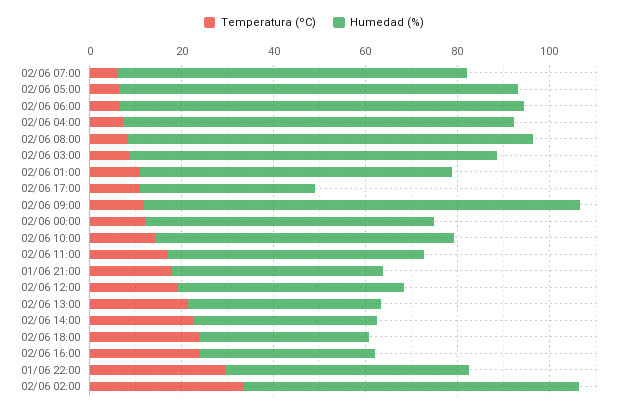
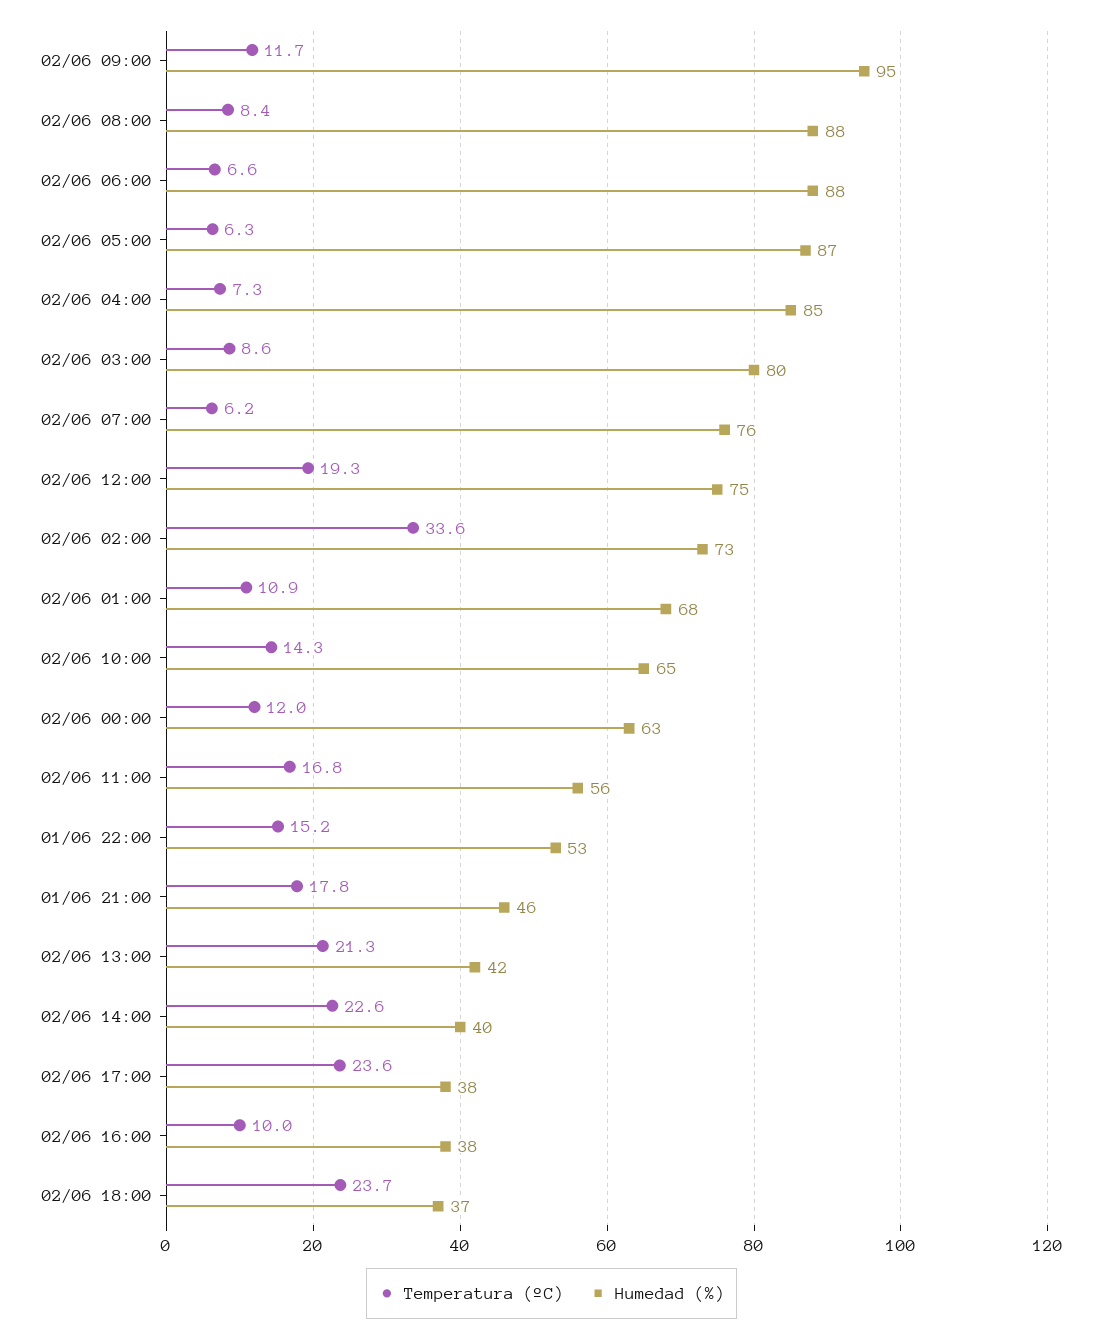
  {
    "Temperatura (ºC)": {
      "02/06 07:00": 6.2,
      "02/06 05:00": 6.3,
      "02/06 06:00": 6.6,
      "02/06 04:00": 7.3,
      "02/06 08:00": 8.4,
      "02/06 03:00": 8.6,
      "02/06 01:00": 10.9,
-     "02/06 17:00": 10,
+     "02/06 17:00": 23.6,
      "02/06 09:00": 11.7,
      "02/06 00:00": 12,
      "02/06 10:00": 14.3,
      "02/06 11:00": 16.8,
      "01/06 21:00": 17.8,
      "02/06 12:00": 19.3,
      "02/06 13:00": 21.3,
      "02/06 14:00": 22.6,
      "02/06 18:00": 23.7,
-     "02/06 16:00": 25,
+     "02/06 16:00": 10,
-     "01/06 22:00": 30,
+     "01/06 22:00": 15.2,
      "02/06 02:00": 33.6
    },
    "Humedad (%)": {
      "02/06 07:00": 76,
      "02/06 05:00": 87,
      "02/06 06:00": 88,
      "02/06 04:00": 85,
      "02/06 08:00": 88,
      "02/06 03:00": 80,
      "02/06 01:00": 68,
      "02/06 17:00": 38,
      "02/06 09:00": 95,
      "02/06 00:00": 63,
      "02/06 10:00": 65,
      "02/06 11:00": 56,
      "01/06 21:00": 46,
-     "02/06 12:00": 50,
+     "02/06 12:00": 75,
      "02/06 13:00": 42,
      "02/06 14:00": 40,
      "02/06 18:00": 37,
      "02/06 16:00": 38,
      "01/06 22:00": 53,
      "02/06 02:00": 73
    }
  }

